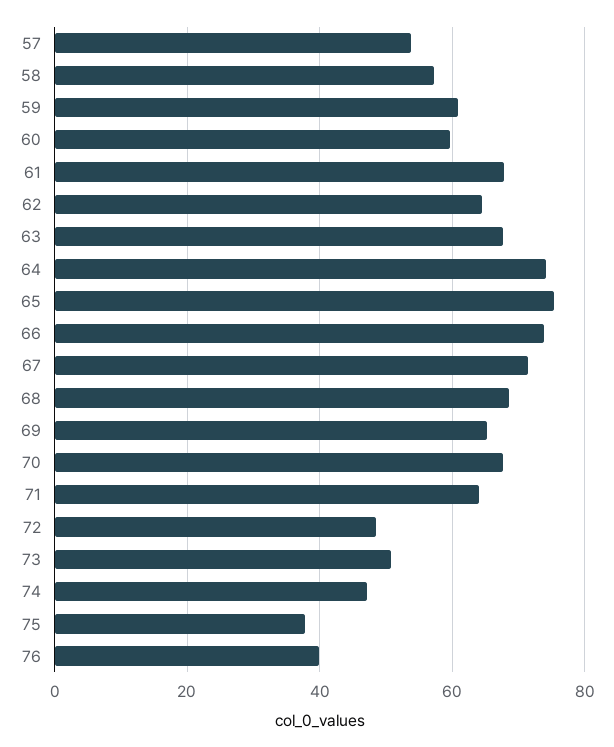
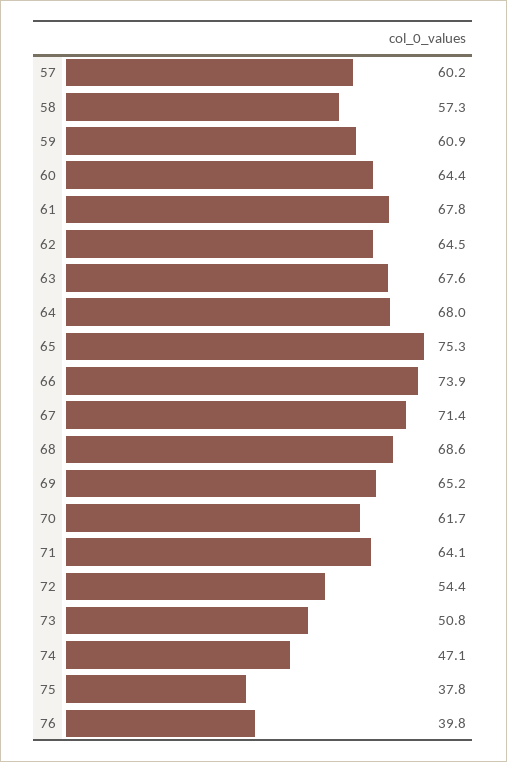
  {
-   "57": 54,
+   "57": 60.2,
    "58": 57.3,
    "59": 60.9,
-   "60": 60,
+   "60": 64.4,
    "61": 67.8,
    "62": 64.5,
    "63": 67.6,
-   "64": 74,
+   "64": 68,
    "65": 75.3,
    "66": 73.9,
    "67": 71.4,
    "68": 68.6,
    "69": 65.2,
-   "70": 68,
+   "70": 61.7,
    "71": 64.1,
-   "72": 48,
+   "72": 54.4,
    "73": 50.8,
    "74": 47.1,
    "75": 37.8,
    "76": 39.8
  }

